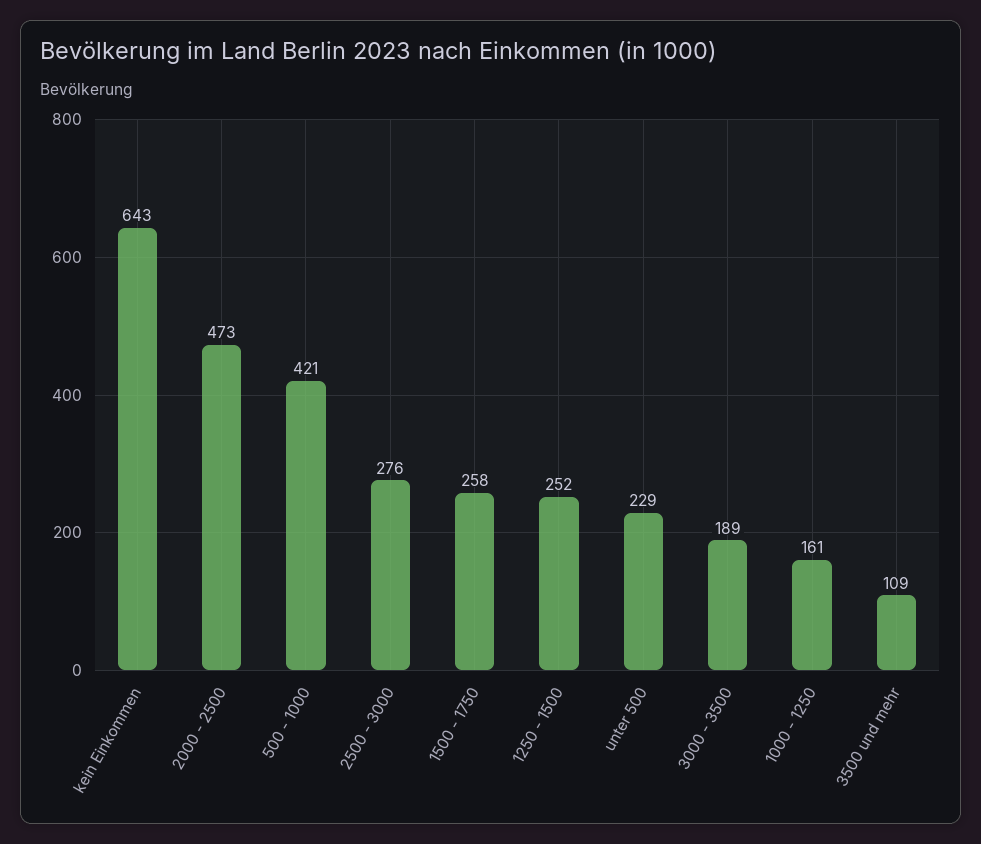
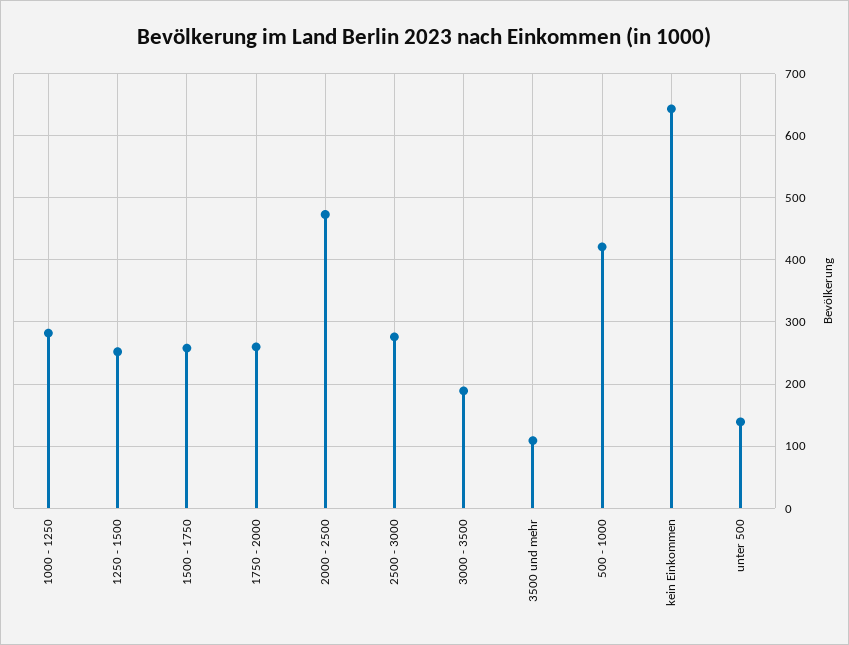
  {
    "kein Einkommen": 643,
    "2000 - 2500": 473,
    "500 - 1000": 421,
    "2500 - 3000": 276,
    "1500 - 1750": 258,
    "1250 - 1500": 252,
-   "unter 500": 229,
+   "unter 500": 140,
    "3000 - 3500": 189,
-   "1000 - 1250": 161,
+   "1000 - 1250": 280,
-   "3500 und mehr": 109
+   "3500 und mehr": 109,
+   "1750 - 2000": 260
  }

